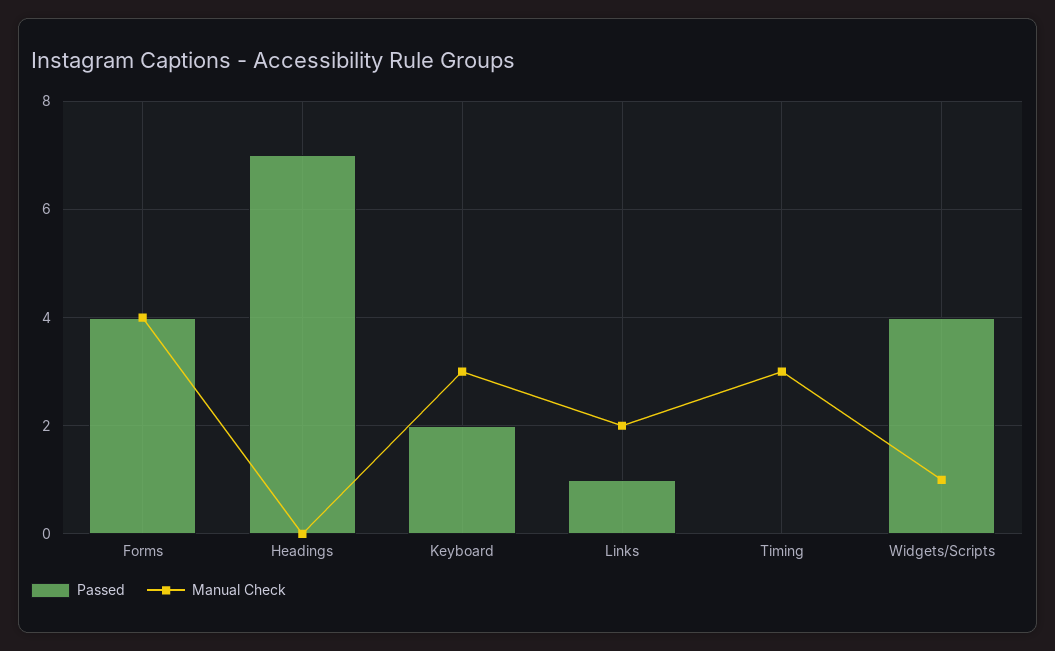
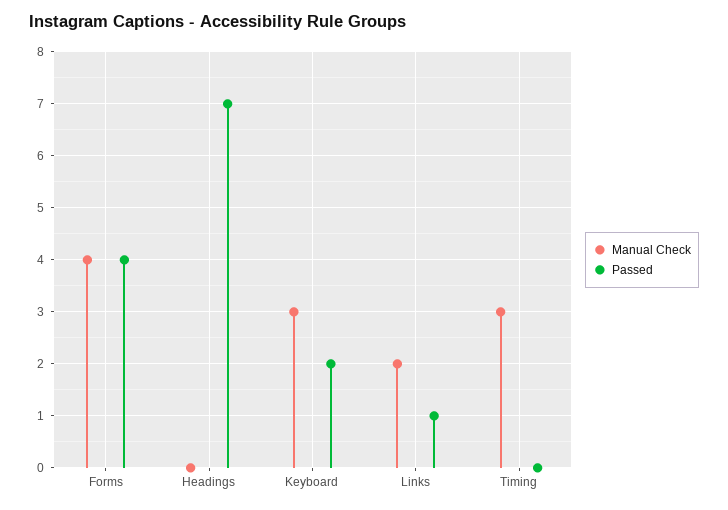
  {
    "Passed": {
      "Forms": 4,
      "Headings": 7,
      "Keyboard": 2,
      "Links": 1,
-     "Timing": 0,
+     "Timing": 0
-     "Widgets/Scripts": 4
    },
    "Manual Check": {
      "Forms": 4,
      "Headings": 0,
      "Keyboard": 3,
      "Links": 2,
-     "Timing": 3,
+     "Timing": 3
-     "Widgets/Scripts": 1
    }
  }

